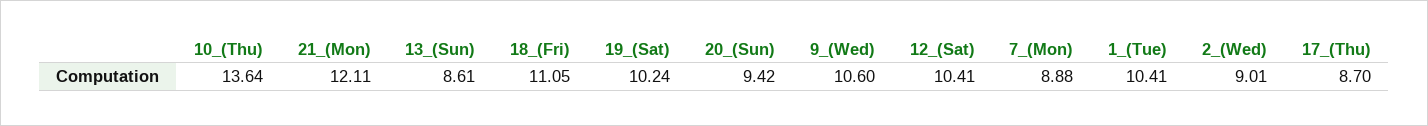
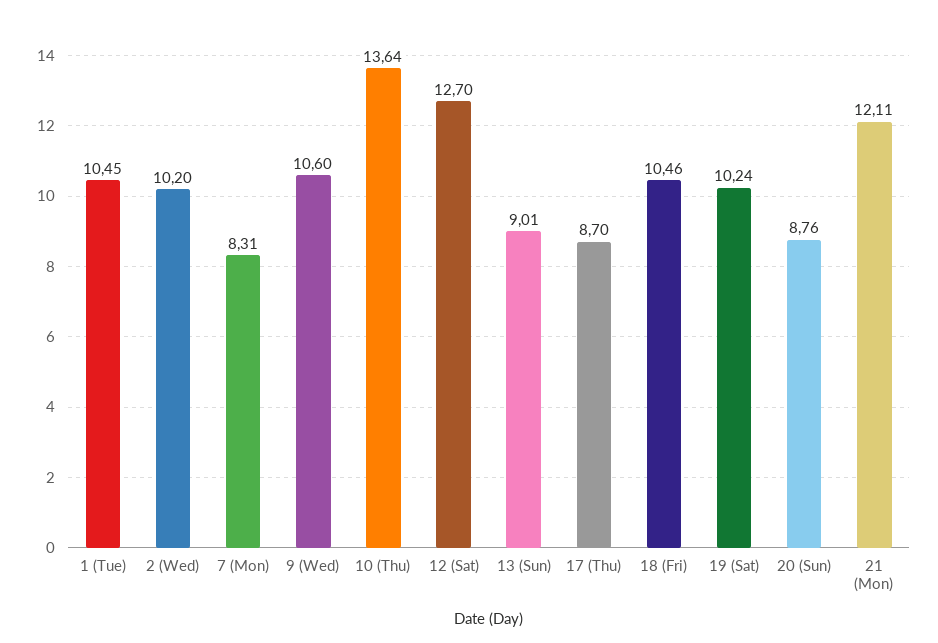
  {
    "10_(Thu)": 13.64,
    "21_(Mon)": 12.11,
-   "13_(Sun)": 8.61,
+   "13_(Sun)": 9.01,
-   "18_(Fri)": 11.05,
+   "18_(Fri)": 10.46,
    "19_(Sat)": 10.24,
-   "20_(Sun)": 9.42,
+   "20_(Sun)": 8.76,
    "9_(Wed)": 10.6,
-   "12_(Sat)": 10.41,
+   "12_(Sat)": 12.7,
-   "7_(Mon)": 8.88,
+   "7_(Mon)": 8.31,
-   "1_(Tue)": 10.41,
+   "1_(Tue)": 10.45,
-   "2_(Wed)": 9.01,
+   "2_(Wed)": 10.2,
    "17_(Thu)": 8.7
  }

